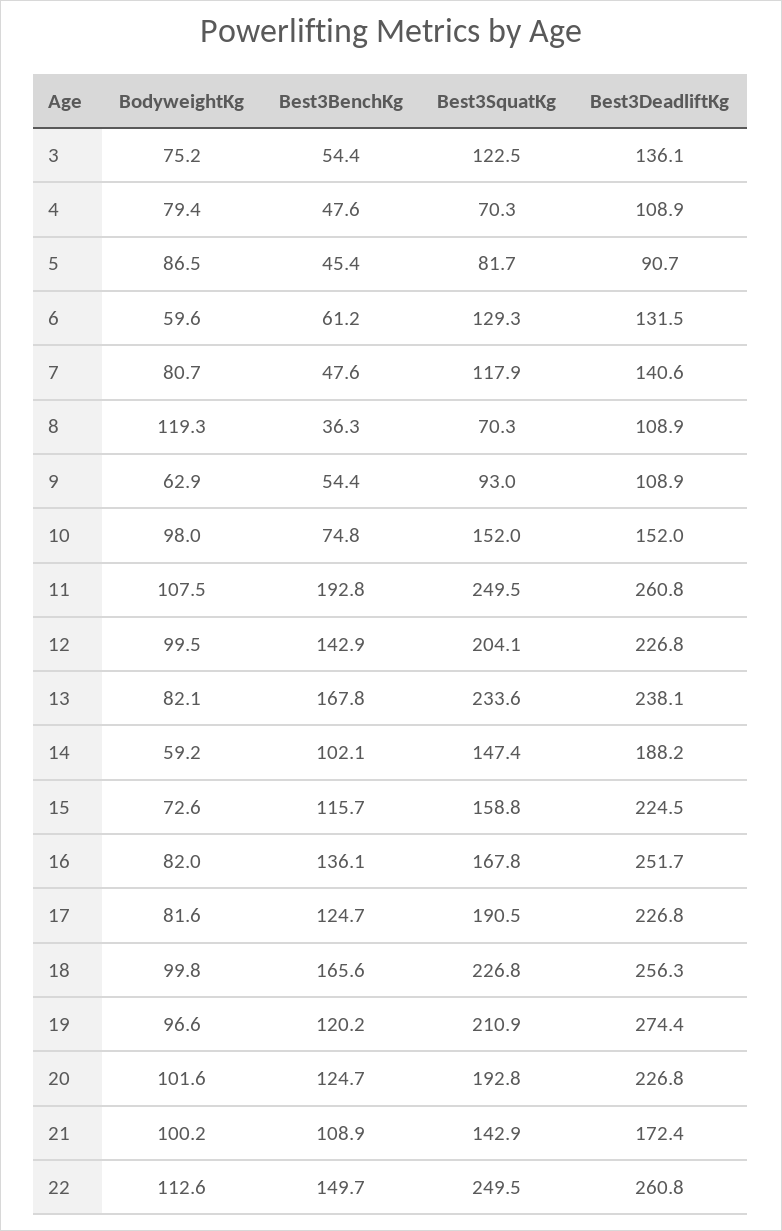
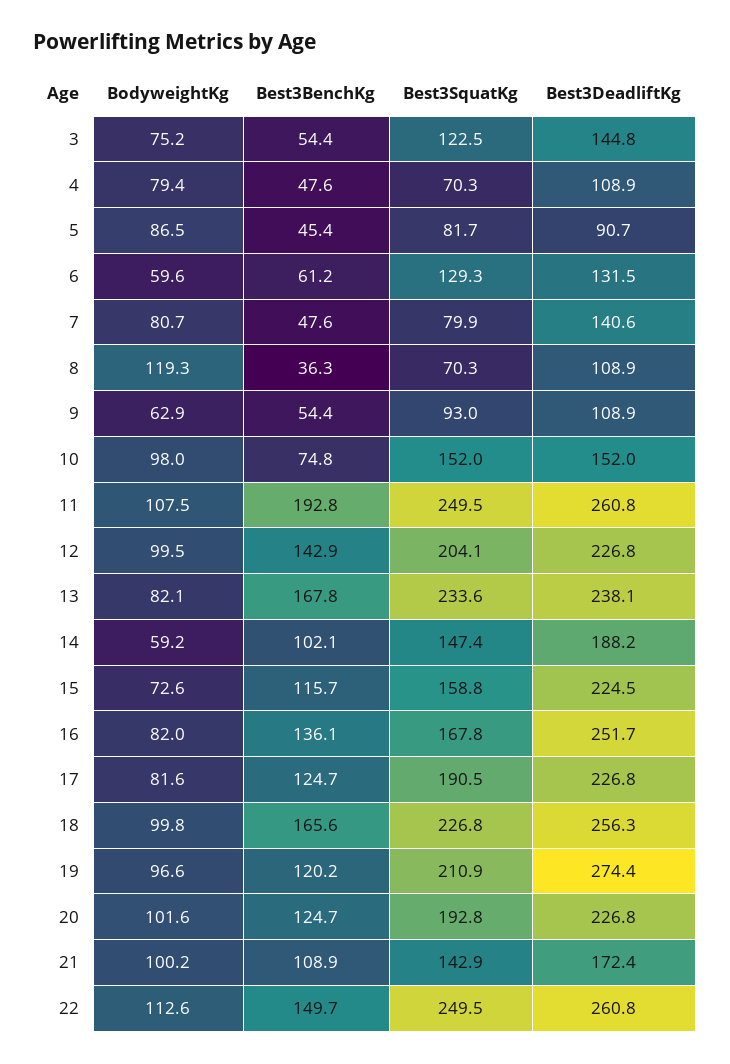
  {
    "BodyweightKg": {
      "3": 75.2,
      "4": 79.4,
      "5": 86.5,
      "6": 59.6,
      "7": 80.7,
      "8": 119.3,
      "9": 62.9,
      "10": 98,
      "11": 107.5,
      "12": 99.5,
      "13": 82.1,
      "14": 59.2,
      "15": 72.6,
      "16": 82,
      "17": 81.6,
      "18": 99.8,
      "19": 96.6,
      "20": 101.6,
      "21": 100.2,
      "22": 112.6
    },
    "Best3BenchKg": {
      "3": 54.4,
      "4": 47.6,
      "5": 45.4,
      "6": 61.2,
      "7": 47.6,
      "8": 36.3,
      "9": 54.4,
      "10": 74.8,
      "11": 192.8,
      "12": 142.9,
      "13": 167.8,
      "14": 102.1,
      "15": 115.7,
      "16": 136.1,
      "17": 124.7,
      "18": 165.6,
      "19": 120.2,
      "20": 124.7,
      "21": 108.9,
      "22": 149.7
    },
    "Best3SquatKg": {
      "3": 122.5,
      "4": 70.3,
      "5": 81.7,
      "6": 129.3,
-     "7": 117.9,
+     "7": 79.9,
      "8": 70.3,
      "9": 93,
      "10": 152,
      "11": 249.5,
      "12": 204.1,
      "13": 233.6,
      "14": 147.4,
      "15": 158.8,
      "16": 167.8,
      "17": 190.5,
      "18": 226.8,
      "19": 210.9,
      "20": 192.8,
      "21": 142.9,
      "22": 249.5
    },
    "Best3DeadliftKg": {
-     "3": 136.1,
+     "3": 144.8,
      "4": 108.9,
      "5": 90.7,
      "6": 131.5,
      "7": 140.6,
      "8": 108.9,
      "9": 108.9,
      "10": 152,
      "11": 260.8,
      "12": 226.8,
      "13": 238.1,
      "14": 188.2,
      "15": 224.5,
      "16": 251.7,
      "17": 226.8,
      "18": 256.3,
      "19": 274.4,
      "20": 226.8,
      "21": 172.4,
      "22": 260.8
    }
  }

